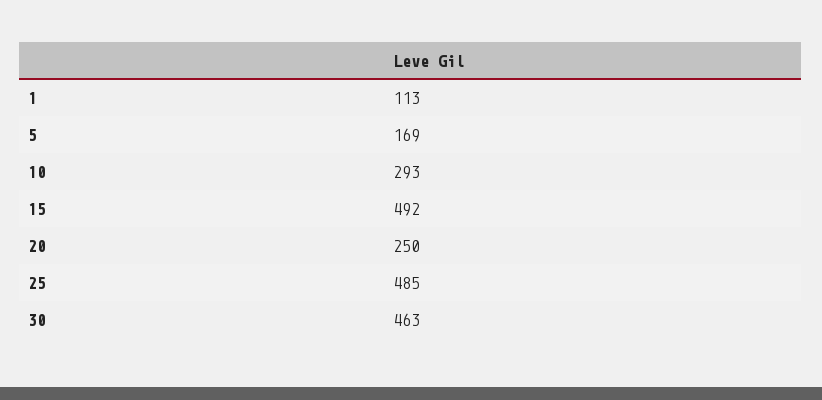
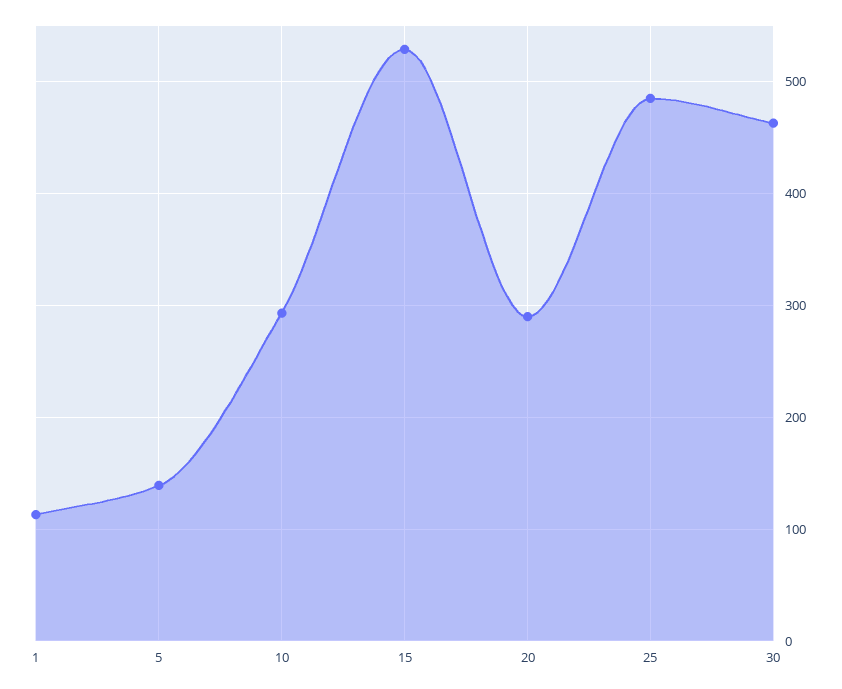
  {
    "1": 113,
-   "5": 169,
+   "5": 140,
    "10": 293,
-   "15": 492,
+   "15": 530,
-   "20": 250,
+   "20": 290,
    "25": 485,
    "30": 463
  }

